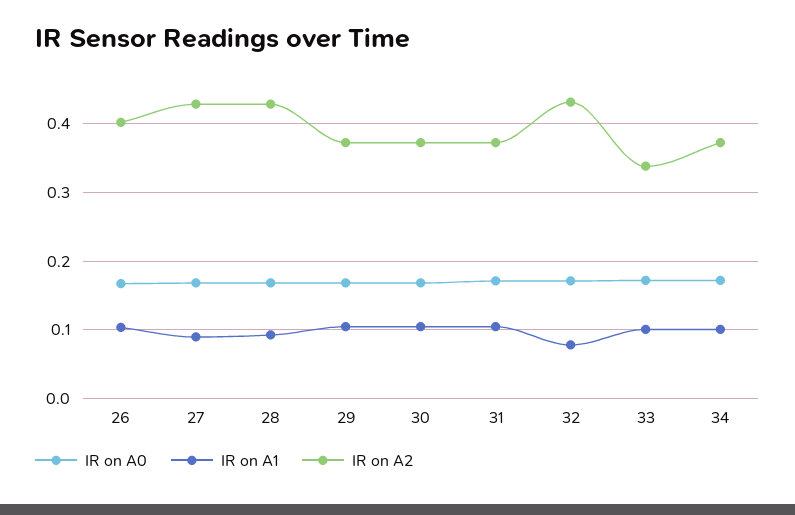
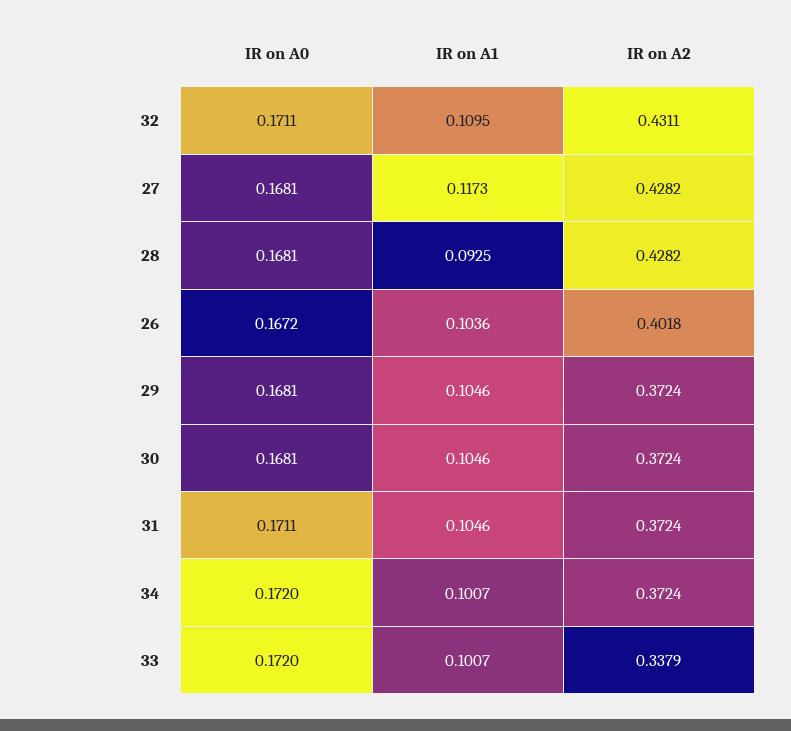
  {
    "IR on A0": {
      "26": 0.1672,
      "27": 0.1681,
      "28": 0.1681,
      "29": 0.1681,
      "30": 0.1681,
      "31": 0.1711,
      "32": 0.1711,
      "33": 0.172,
      "34": 0.172
    },
    "IR on A1": {
      "26": 0.1036,
-     "27": 0.09,
+     "27": 0.1173,
      "28": 0.0925,
      "29": 0.1046,
      "30": 0.1046,
      "31": 0.1046,
-     "32": 0.08,
+     "32": 0.1095,
      "33": 0.1007,
      "34": 0.1007
    },
    "IR on A2": {
      "26": 0.4018,
      "27": 0.4282,
      "28": 0.4282,
      "29": 0.3724,
      "30": 0.3724,
      "31": 0.3724,
      "32": 0.4311,
      "33": 0.3379,
      "34": 0.3724
    }
  }

